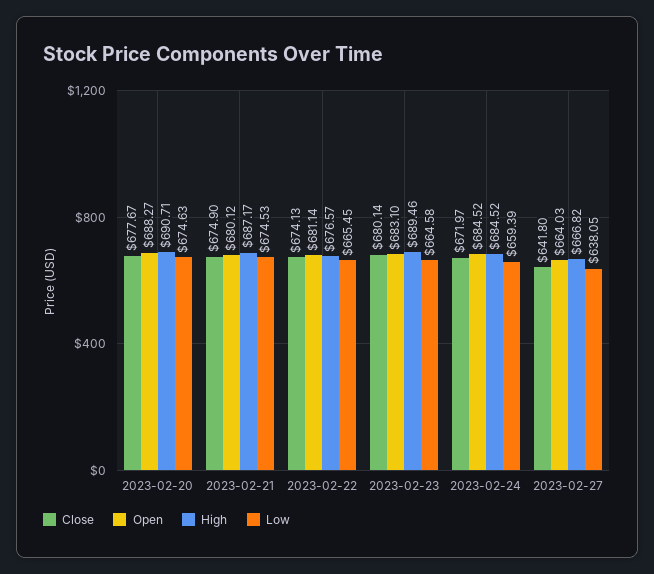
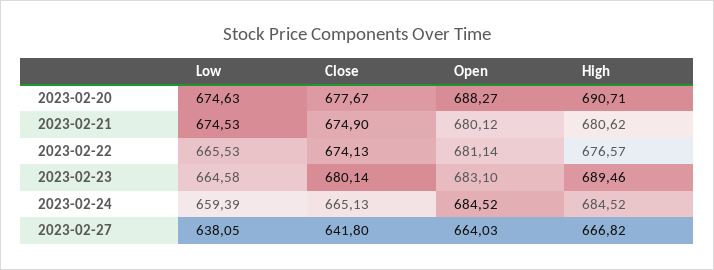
  {
    "Close": {
      "2023-02-20": 677.67,
      "2023-02-21": 674.9,
      "2023-02-22": 674.13,
      "2023-02-23": 680.14,
-     "2023-02-24": 671.97,
+     "2023-02-24": 665.13,
      "2023-02-27": 641.8
    },
    "Open": {
      "2023-02-20": 688.27,
      "2023-02-21": 680.12,
      "2023-02-22": 681.14,
      "2023-02-23": 683.1,
      "2023-02-24": 684.52,
      "2023-02-27": 664.03
    },
    "High": {
      "2023-02-20": 690.71,
-     "2023-02-21": 687.17,
+     "2023-02-21": 680.62,
      "2023-02-22": 676.57,
      "2023-02-23": 689.46,
      "2023-02-24": 684.52,
      "2023-02-27": 666.82
    },
    "Low": {
      "2023-02-20": 674.63,
      "2023-02-21": 674.53,
-     "2023-02-22": 665.45,
+     "2023-02-22": 665.53,
      "2023-02-23": 664.58,
      "2023-02-24": 659.39,
      "2023-02-27": 638.05
    }
  }

